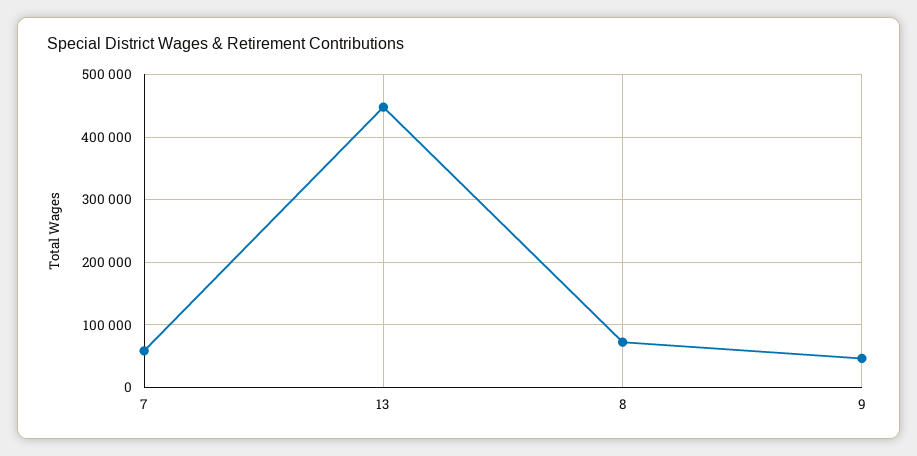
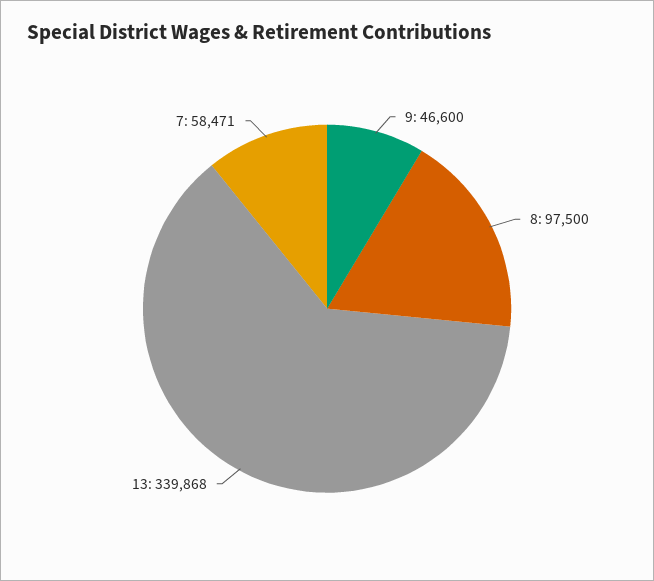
  {
    "7": 58471,
-   "13": 450000,
+   "13": 339868,
-   "8": 70000,
+   "8": 97500,
    "9": 46600
  }

